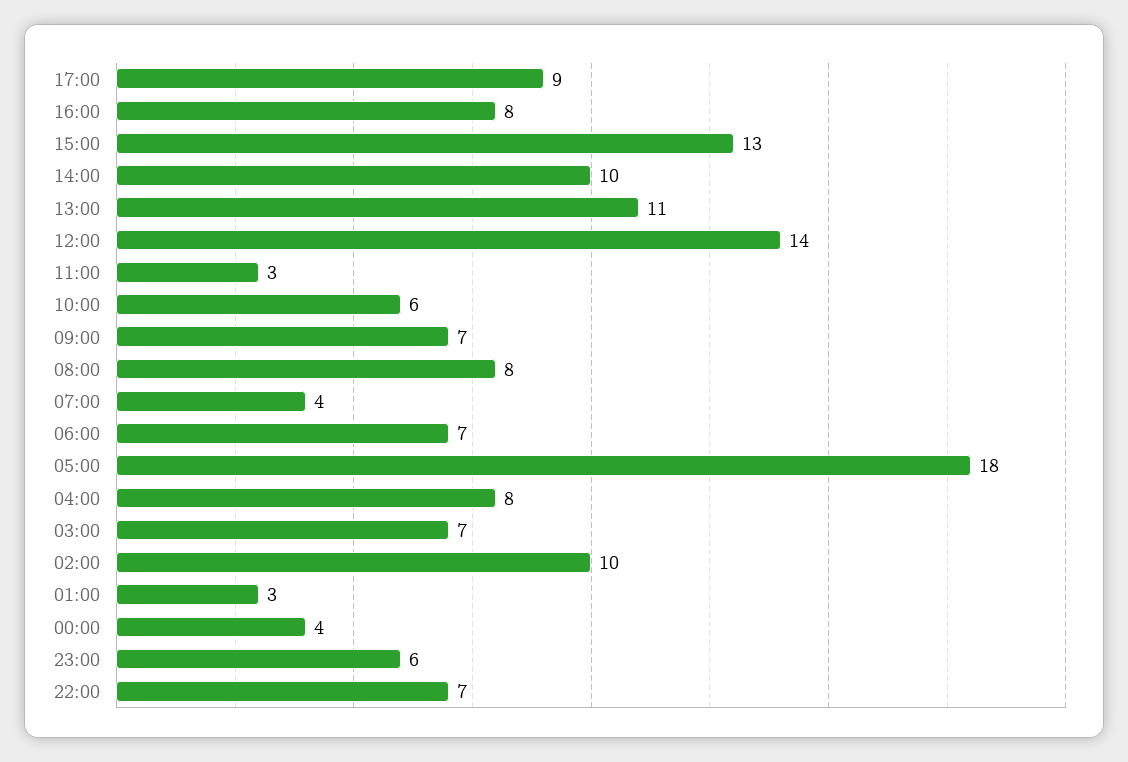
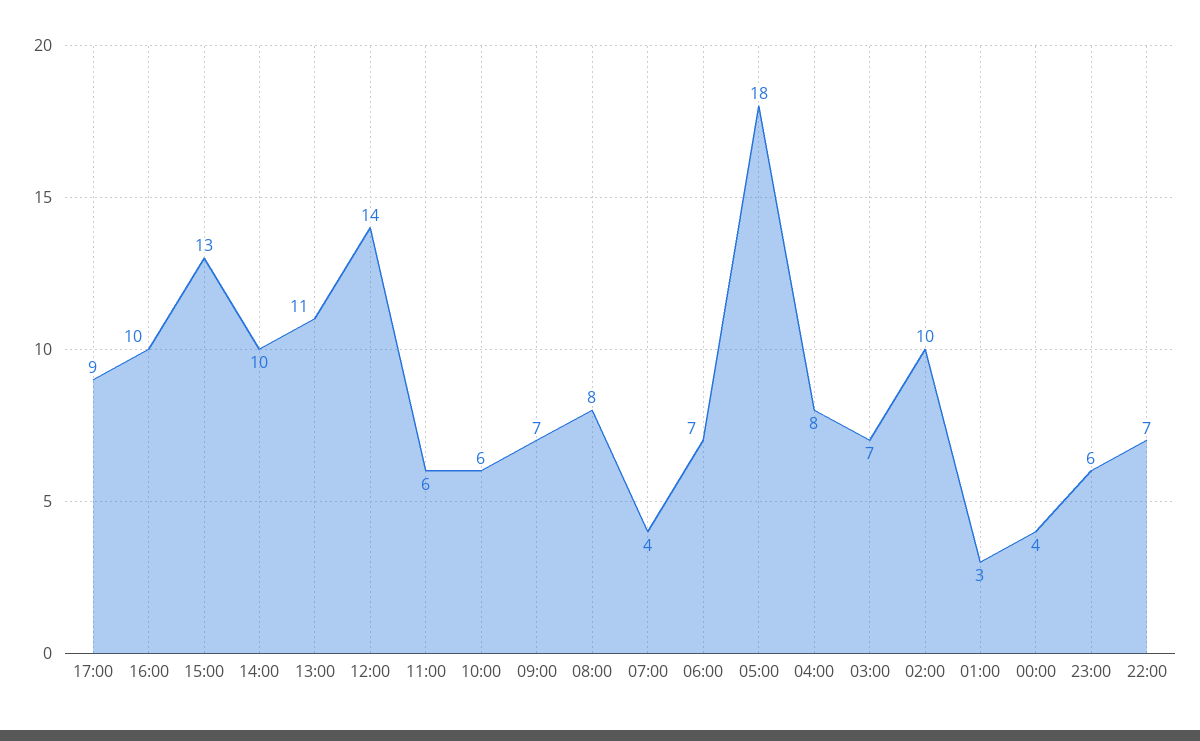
  {
    "17:00": 9,
-   "16:00": 8,
+   "16:00": 10,
    "15:00": 13,
    "14:00": 10,
    "13:00": 11,
    "12:00": 14,
-   "11:00": 3,
+   "11:00": 6,
    "10:00": 6,
    "09:00": 7,
    "08:00": 8,
    "07:00": 4,
    "06:00": 7,
    "05:00": 18,
    "04:00": 8,
    "03:00": 7,
    "02:00": 10,
    "01:00": 3,
    "00:00": 4,
    "23:00": 6,
    "22:00": 7
  }

